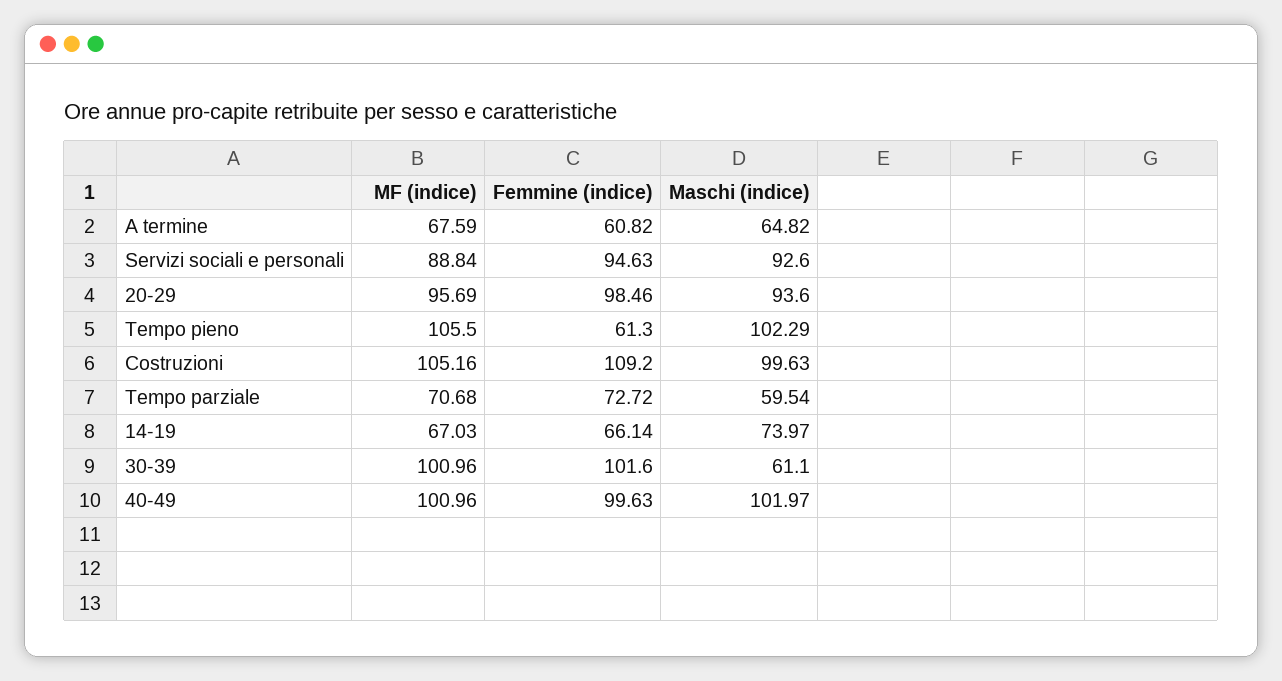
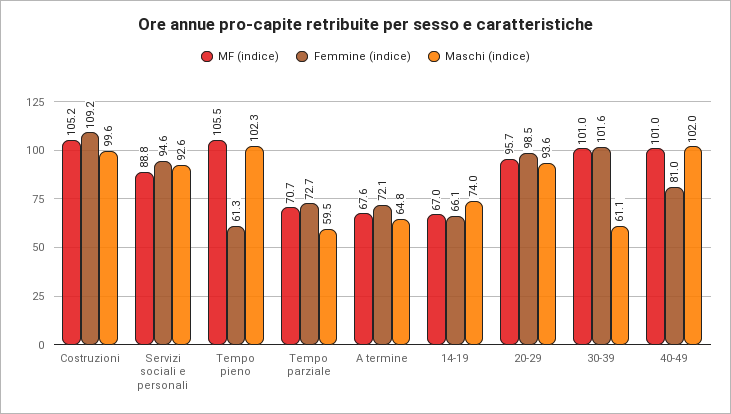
  {
    "MF (indice)": {
      "A termine": 67.59,
      "Servizi sociali e personali": 88.84,
      "20-29": 95.69,
      "Tempo pieno": 105.5,
      "Costruzioni": 105.16,
      "Tempo parziale": 70.68,
      "14-19": 67.03,
      "30-39": 100.96,
      "40-49": 100.96
    },
    "Femmine (indice)": {
-     "A termine": 60.82,
+     "A termine": 72.1,
      "Servizi sociali e personali": 94.63,
      "20-29": 98.46,
      "Tempo pieno": 61.3,
      "Costruzioni": 109.2,
      "Tempo parziale": 72.72,
      "14-19": 66.14,
      "30-39": 101.6,
-     "40-49": 99.63
+     "40-49": 81
    },
    "Maschi (indice)": {
      "A termine": 64.82,
      "Servizi sociali e personali": 92.6,
      "20-29": 93.6,
      "Tempo pieno": 102.29,
      "Costruzioni": 99.63,
      "Tempo parziale": 59.54,
      "14-19": 73.97,
      "30-39": 61.1,
      "40-49": 101.97
    }
  }

